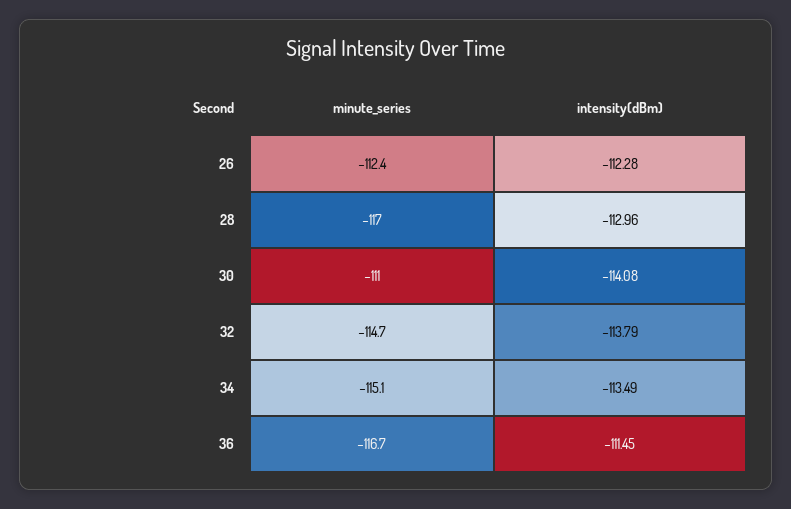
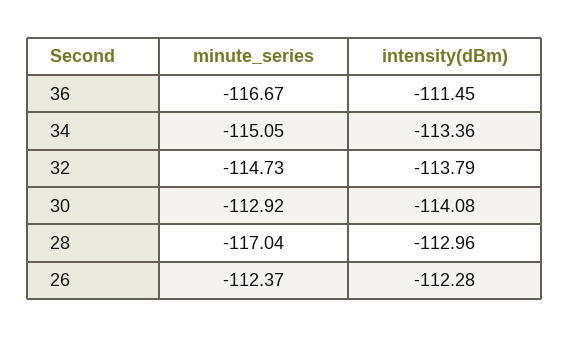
  {
    "minute_series": {
      "26": -112.37,
      "28": -117.04,
-     "30": -111,
+     "30": -112.92,
      "32": -114.73,
      "34": -115.05,
      "36": -116.67
    },
    "intensity(dBm)": {
      "26": -112.28,
      "28": -112.96,
      "30": -114.08,
      "32": -113.79,
-     "34": -113.49,
+     "34": -113.36,
      "36": -111.45
    }
  }

